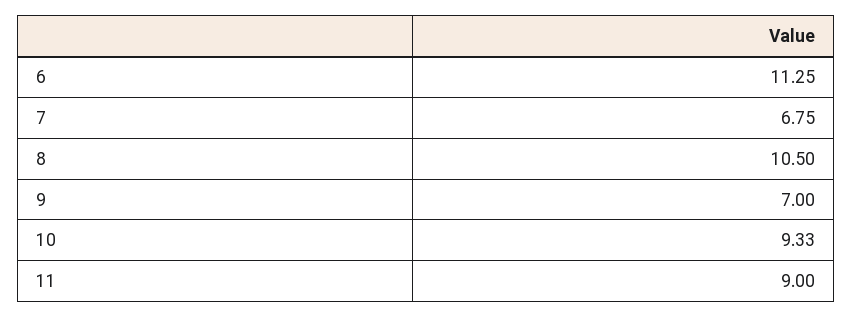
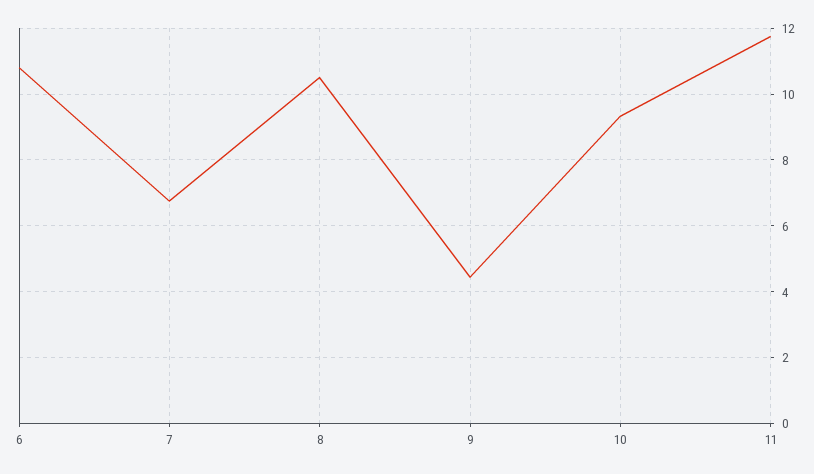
  {
-   "6": 11.25,
+   "6": 10.8,
    "7": 6.75,
    "8": 10.5,
-   "9": 7,
+   "9": 4.4,
    "10": 9.33,
-   "11": 9
+   "11": 11.8
  }

